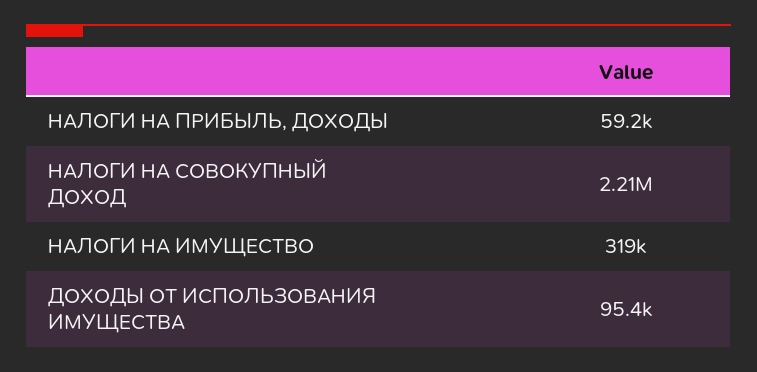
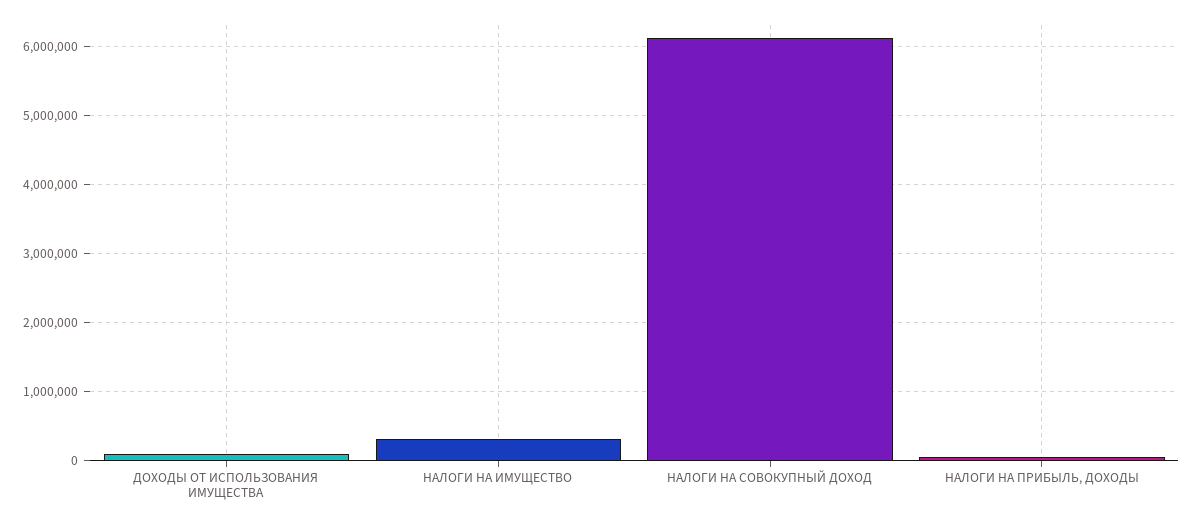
  {
    "НАЛОГИ НА ПРИБЫЛЬ, ДОХОДЫ": 59200,
-   "НАЛОГИ НА СОВОКУПНЫЙ ДОХОД": 2210000,
+   "НАЛОГИ НА СОВОКУПНЫЙ ДОХОД": 6100000,
    "НАЛОГИ НА ИМУЩЕСТВО": 319000,
    "ДОХОДЫ ОТ ИСПОЛЬЗОВАНИЯ ИМУЩЕСТВА": 95400
  }

